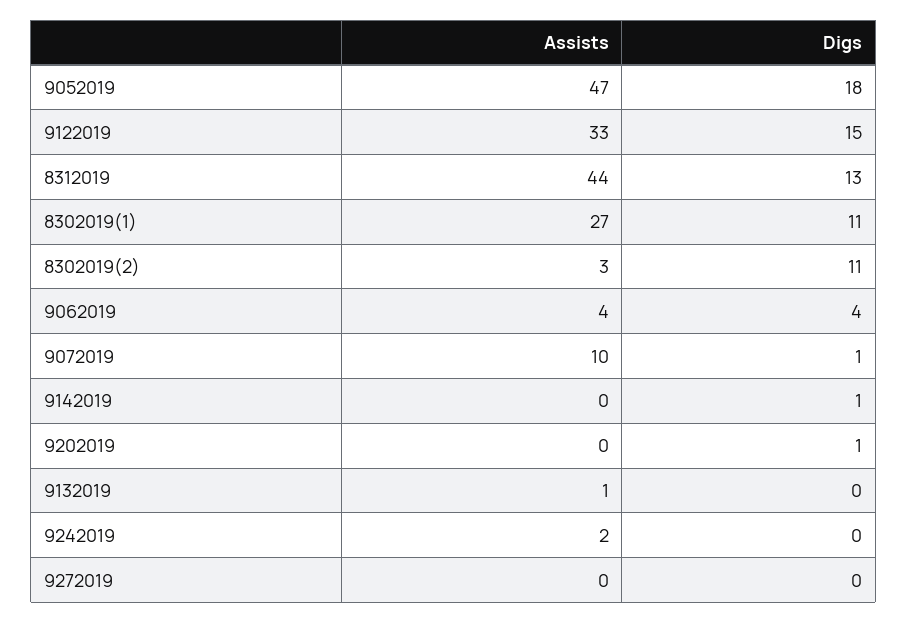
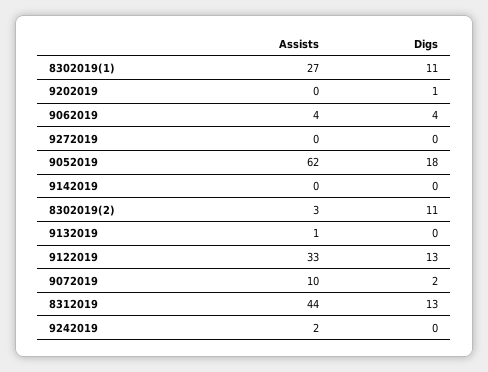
  {
    "Assists": {
-     "9052019": 47,
+     "9052019": 62,
      "9122019": 33,
      "8312019": 44,
      "8302019(1)": 27,
      "8302019(2)": 3,
      "9062019": 4,
      "9072019": 10,
      "9142019": 0,
      "9202019": 0,
      "9132019": 1,
      "9242019": 2,
      "9272019": 0
    },
    "Digs": {
      "9052019": 18,
-     "9122019": 15,
+     "9122019": 13,
      "8312019": 13,
      "8302019(1)": 11,
      "8302019(2)": 11,
      "9062019": 4,
-     "9072019": 1,
+     "9072019": 2,
-     "9142019": 1,
+     "9142019": 0,
      "9202019": 1,
      "9132019": 0,
      "9242019": 0,
      "9272019": 0
    }
  }

